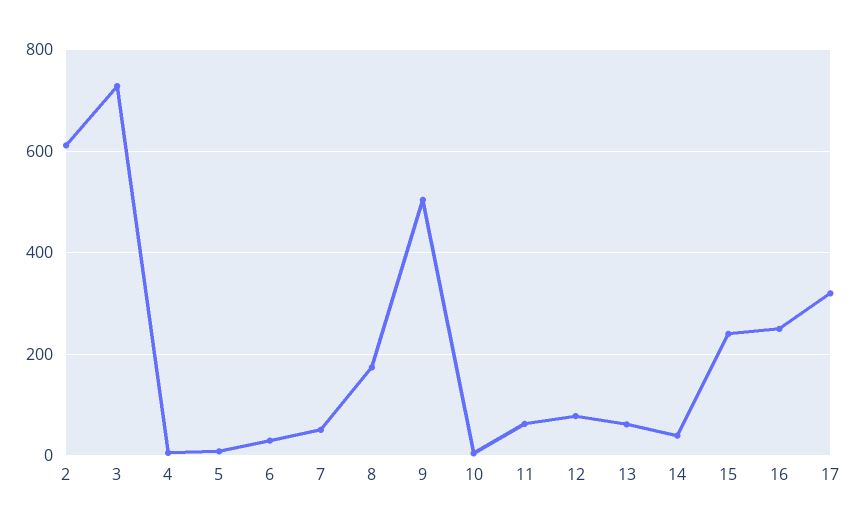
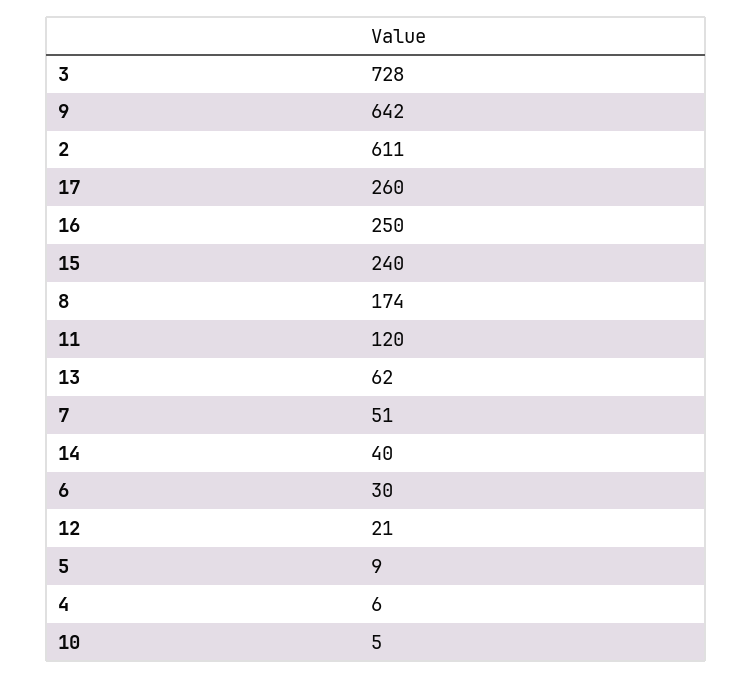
  {
    "2": 611,
    "3": 728,
    "4": 6,
    "5": 9,
    "6": 30,
    "7": 51,
    "8": 174,
-   "9": 500,
+   "9": 642,
    "10": 5,
-   "11": 60,
+   "11": 120,
-   "12": 80,
+   "12": 21,
    "13": 62,
    "14": 40,
    "15": 240,
    "16": 250,
-   "17": 320
+   "17": 260
  }

